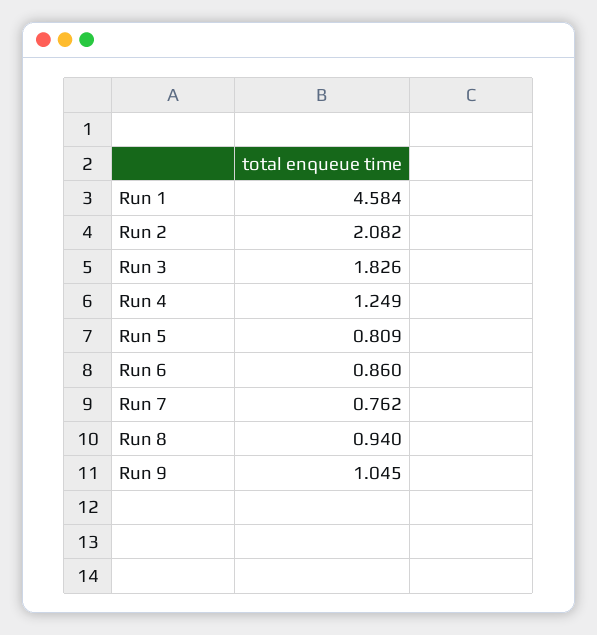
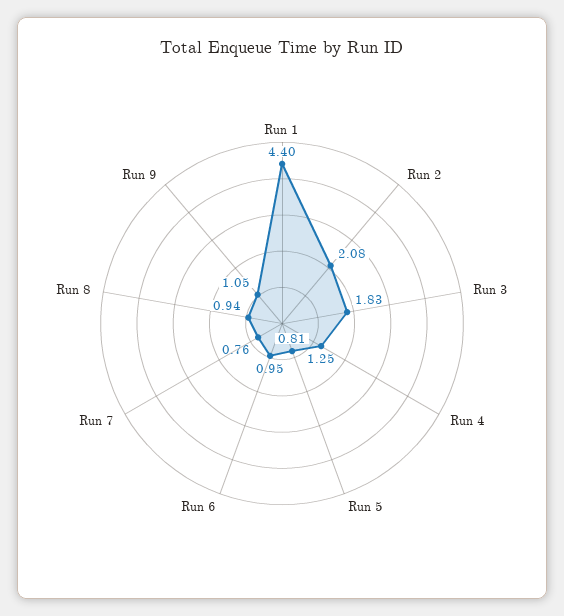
  {
-   "Run 1": 4.584,
+   "Run 1": 4.4,
    "Run 2": 2.082,
    "Run 3": 1.826,
    "Run 4": 1.249,
    "Run 5": 0.809,
-   "Run 6": 0.86,
+   "Run 6": 0.95,
    "Run 7": 0.762,
    "Run 8": 0.94,
    "Run 9": 1.045
  }

